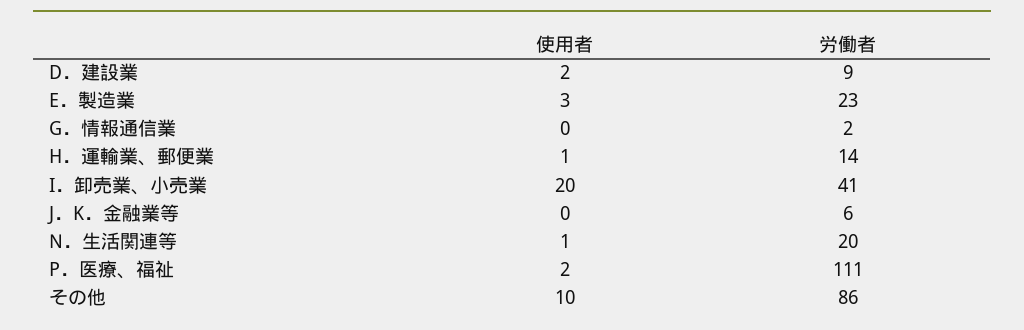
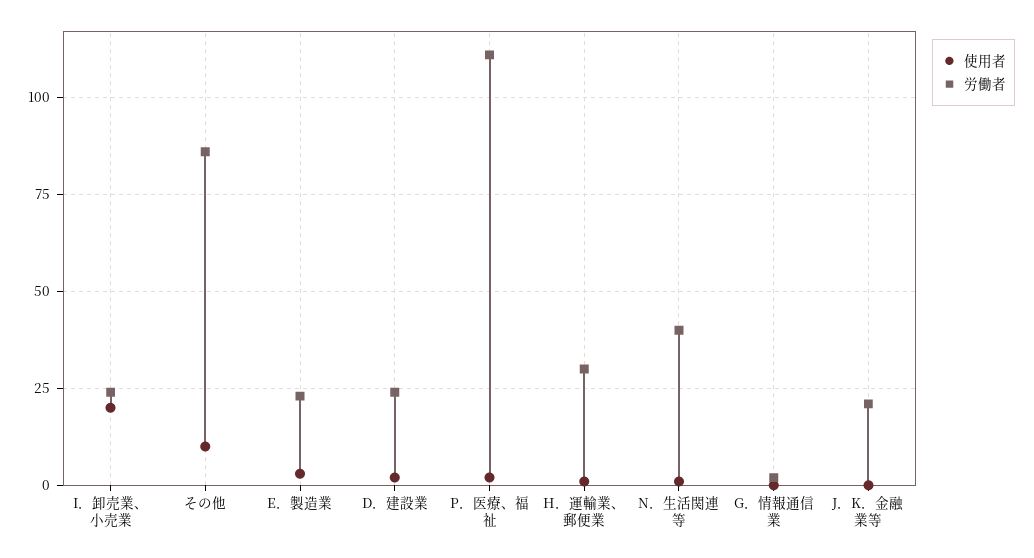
  {
    "使用者": {
      "D．建設業": 2,
      "E．製造業": 3,
      "G．情報通信業": 0,
      "H．運輸業、郵便業": 1,
      "I．卸売業、小売業": 20,
      "J．K．金融業等": 0,
      "N．生活関連等": 1,
      "P．医療、福祉": 2,
      "その他": 10
    },
    "労働者": {
-     "D．建設業": 9,
+     "D．建設業": 25,
      "E．製造業": 23,
      "G．情報通信業": 2,
-     "H．運輸業、郵便業": 14,
+     "H．運輸業、郵便業": 30,
-     "I．卸売業、小売業": 41,
+     "I．卸売業、小売業": 25,
-     "J．K．金融業等": 6,
+     "J．K．金融業等": 20,
-     "N．生活関連等": 20,
+     "N．生活関連等": 40,
      "P．医療、福祉": 111,
      "その他": 86
    }
  }

